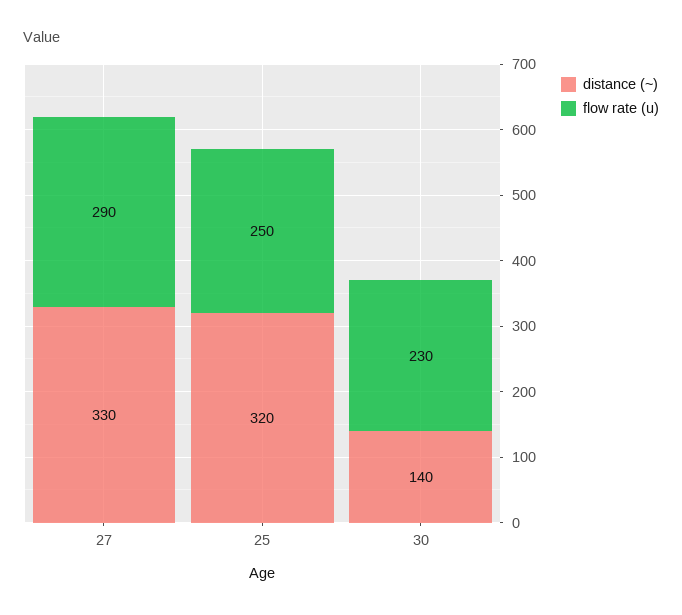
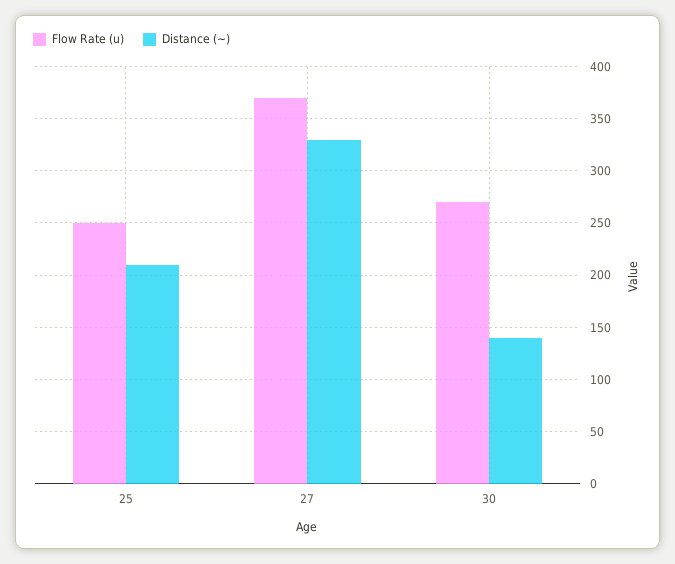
  {
    "distance (~)": {
      "27": 330,
-     "25": 320,
+     "25": 210,
      "30": 140
    },
    "flow rate (u)": {
-     "27": 290,
+     "27": 370,
      "25": 250,
-     "30": 230
+     "30": 270
    }
  }

